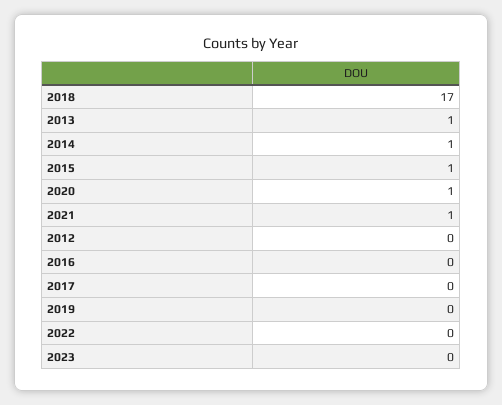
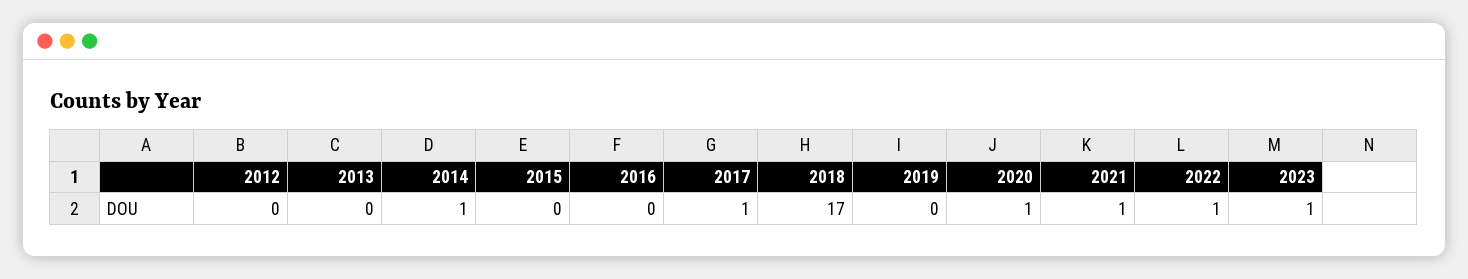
  {
    "2018": 17,
-   "2013": 1,
+   "2013": 0,
    "2014": 1,
-   "2015": 1,
+   "2015": 0,
    "2020": 1,
    "2021": 1,
    "2012": 0,
    "2016": 0,
-   "2017": 0,
+   "2017": 1,
    "2019": 0,
-   "2022": 0,
+   "2022": 1,
-   "2023": 0
+   "2023": 1
  }

